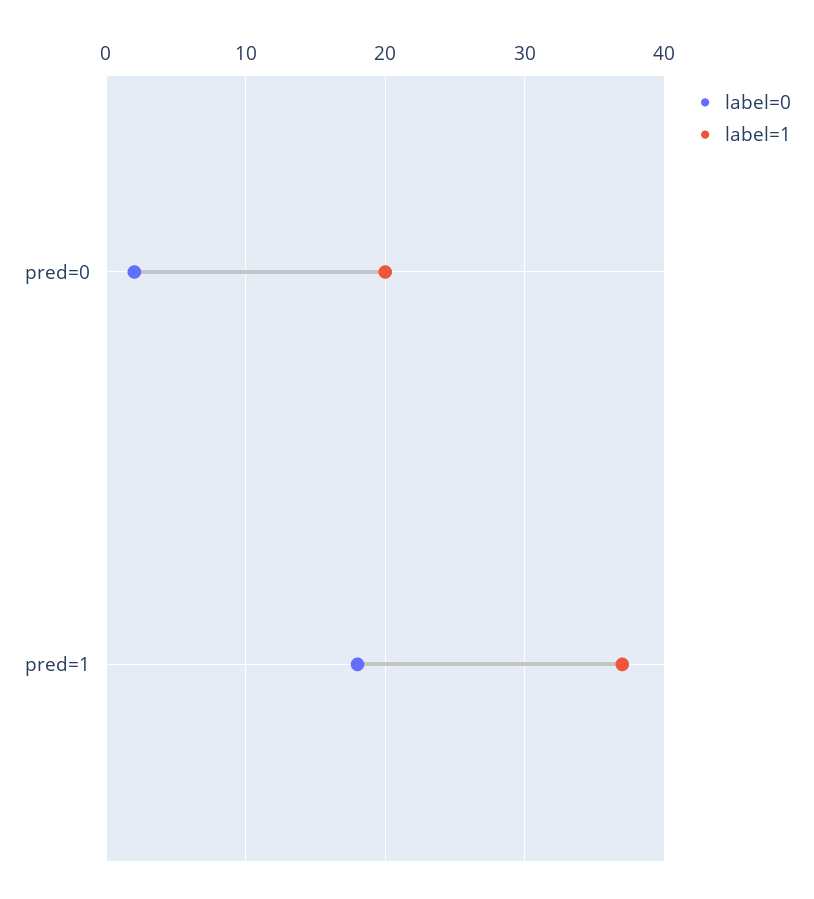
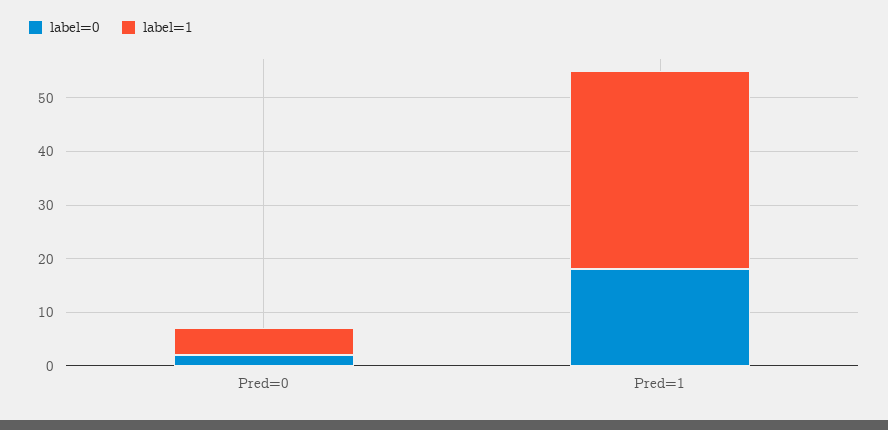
  {
    "label=0": {
      "pred=0": 2,
      "pred=1": 18
    },
    "label=1": {
-     "pred=0": 20,
+     "pred=0": 5,
      "pred=1": 37
    }
  }

